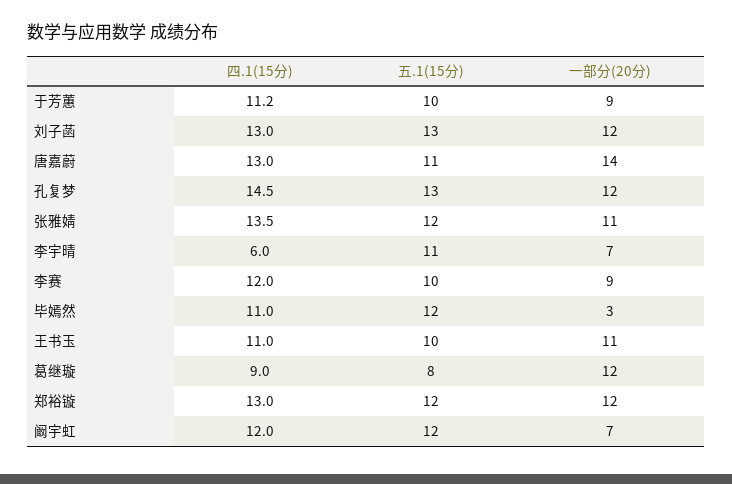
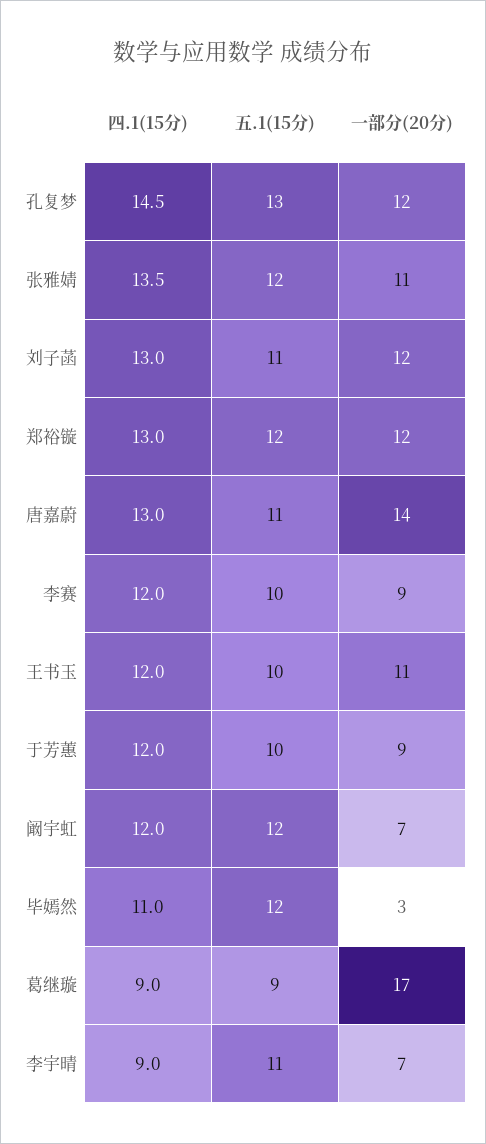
  {
    "四.1(15分)": {
-     "于芳蕙": 11.2,
+     "于芳蕙": 12,
      "刘子菡": 13,
      "唐嘉蔚": 13,
      "孔复梦": 14.5,
      "张雅婧": 13.5,
-     "李宇晴": 6,
+     "李宇晴": 9,
      "李赛": 12,
      "毕嫣然": 11,
-     "王书玉": 11,
+     "王书玉": 12,
      "葛继璇": 9,
      "郑裕镟": 13,
      "阚宇虹": 12
    },
    "五.1(15分)": {
      "于芳蕙": 10,
-     "刘子菡": 13,
+     "刘子菡": 11,
      "唐嘉蔚": 11,
      "孔复梦": 13,
      "张雅婧": 12,
      "李宇晴": 11,
      "李赛": 10,
      "毕嫣然": 12,
      "王书玉": 10,
-     "葛继璇": 8,
+     "葛继璇": 9,
      "郑裕镟": 12,
      "阚宇虹": 12
    },
    "一部分(20分)": {
      "于芳蕙": 9,
      "刘子菡": 12,
      "唐嘉蔚": 14,
      "孔复梦": 12,
      "张雅婧": 11,
      "李宇晴": 7,
      "李赛": 9,
      "毕嫣然": 3,
      "王书玉": 11,
-     "葛继璇": 12,
+     "葛继璇": 17,
      "郑裕镟": 12,
      "阚宇虹": 7
    }
  }

